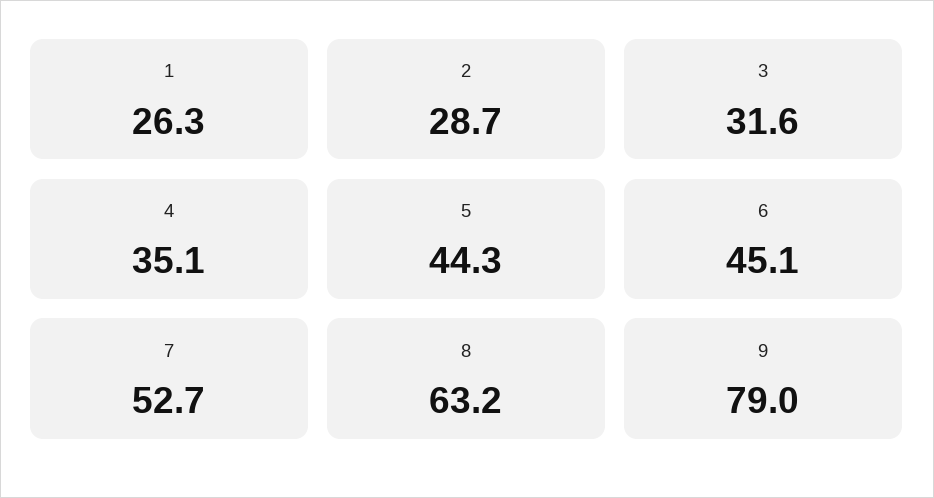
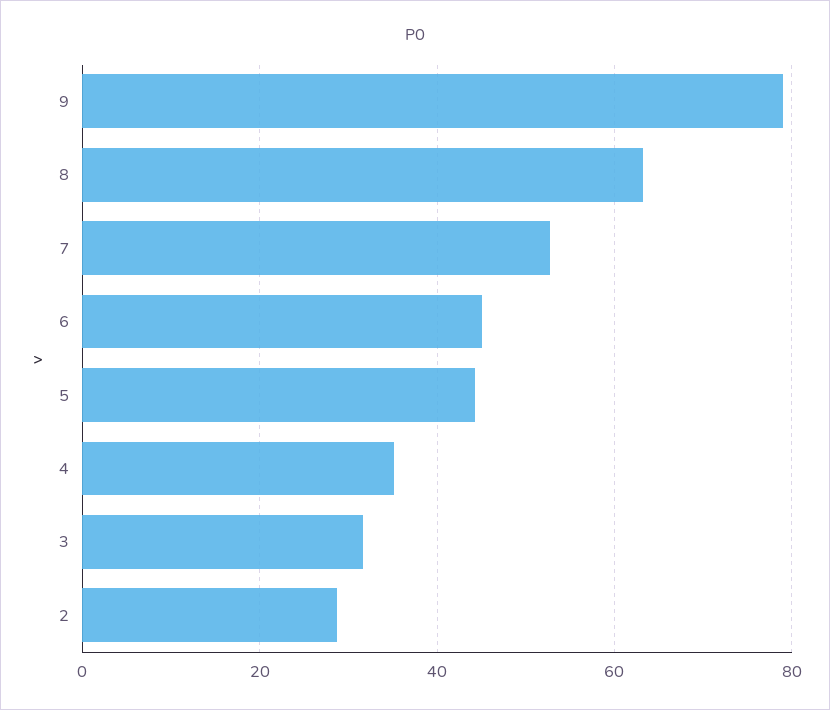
  {
-   "1": 26.3,
    "2": 28.7,
    "3": 31.6,
    "4": 35.1,
    "5": 44.3,
    "6": 45.1,
    "7": 52.7,
    "8": 63.2,
    "9": 79
  }

